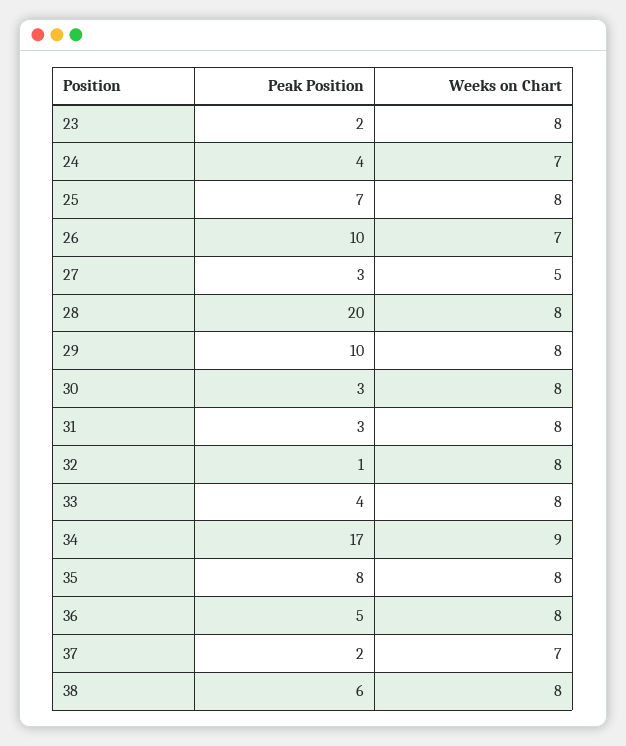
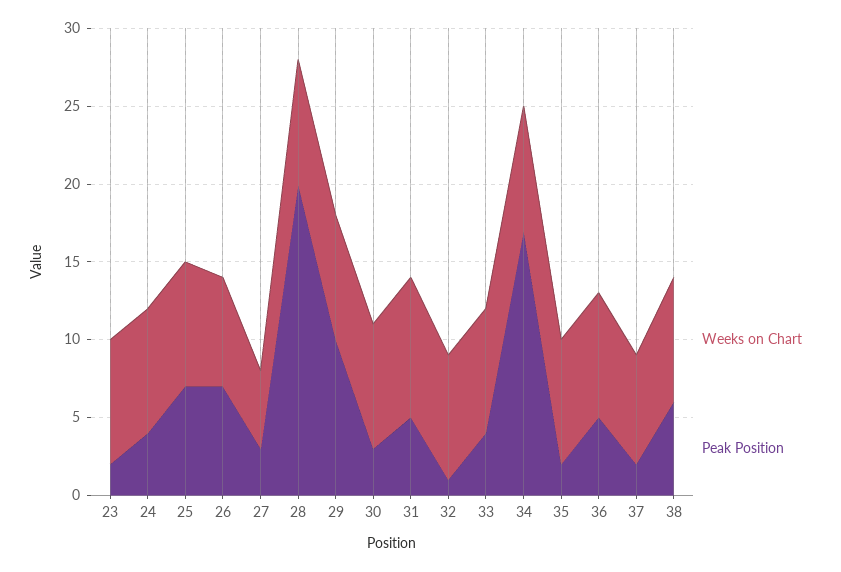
  {
    "Peak Position": {
      "23": 2,
      "24": 4,
      "25": 7,
-     "26": 10,
+     "26": 7,
      "27": 3,
      "28": 20,
      "29": 10,
      "30": 3,
-     "31": 3,
+     "31": 5,
      "32": 1,
      "33": 4,
      "34": 17,
-     "35": 8,
+     "35": 2,
      "36": 5,
      "37": 2,
      "38": 6
    },
    "Weeks on Chart": {
      "23": 8,
-     "24": 7,
+     "24": 8,
      "25": 8,
      "26": 7,
      "27": 5,
      "28": 8,
      "29": 8,
      "30": 8,
-     "31": 8,
+     "31": 9,
      "32": 8,
      "33": 8,
-     "34": 9,
+     "34": 8,
      "35": 8,
      "36": 8,
      "37": 7,
      "38": 8
    }
  }

